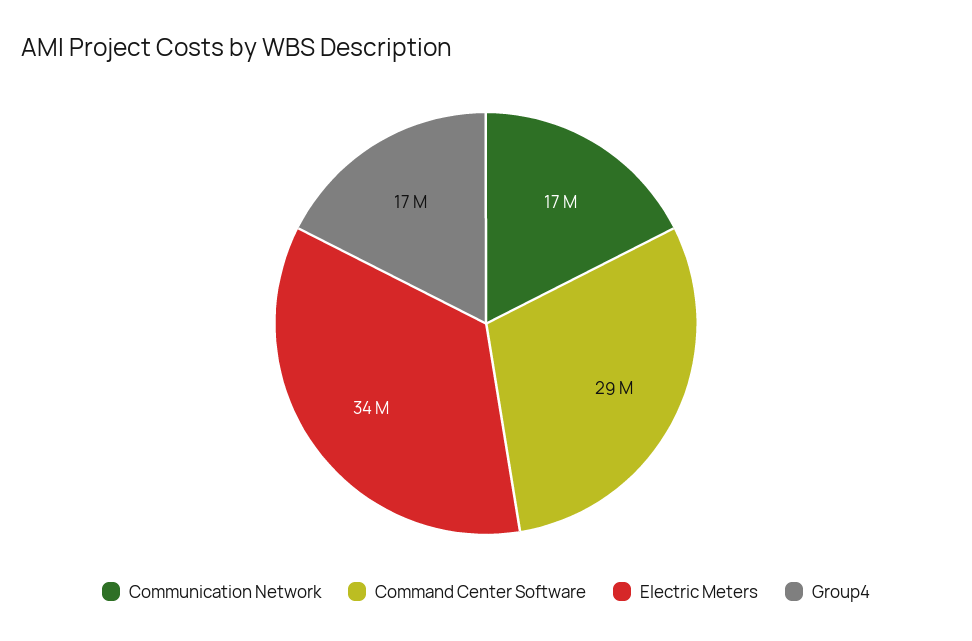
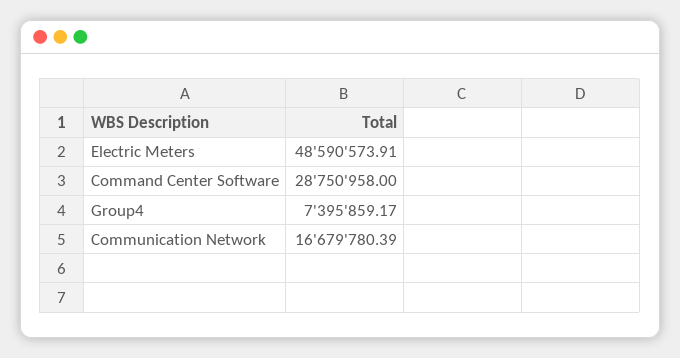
  {
    "Communication Network": 16679780.39,
    "Command Center Software": 28750958,
-   "Electric Meters": 34000000,
+   "Electric Meters": 48590573.91,
-   "Group4": 17000000
+   "Group4": 7395859.17
  }

